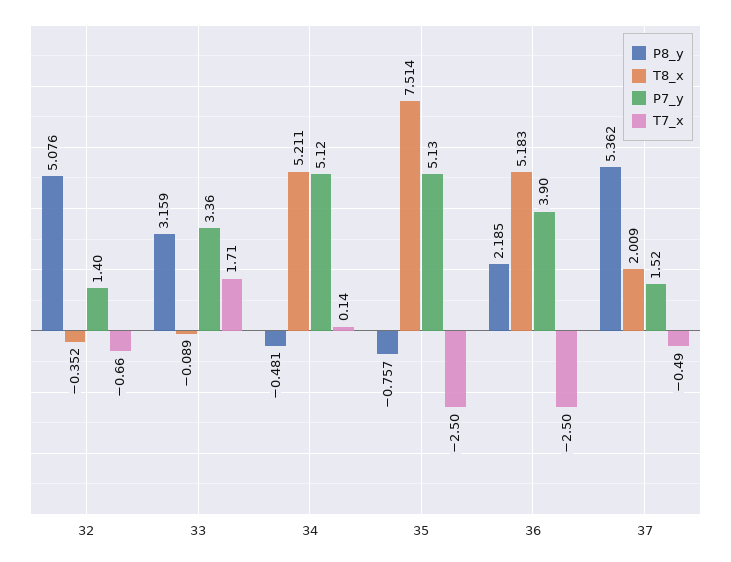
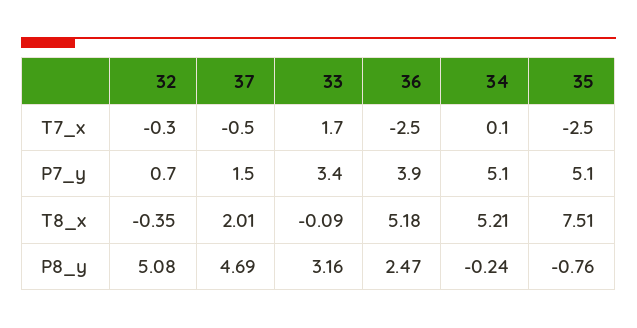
  {
    "P8_y": {
      "32": 5.076,
      "33": 3.159,
-     "34": -0.481,
+     "34": -0.24,
      "35": -0.757,
-     "36": 2.185,
+     "36": 2.47,
-     "37": 5.362
+     "37": 4.69
    },
    "T8_x": {
      "32": -0.352,
      "33": -0.089,
      "34": 5.211,
      "35": 7.514,
      "36": 5.183,
      "37": 2.009
    },
    "P7_y": {
-     "32": 1.4,
+     "32": 0.7,
      "33": 3.36,
      "34": 5.12,
      "35": 5.13,
      "36": 3.9,
      "37": 1.52
    },
    "T7_x": {
-     "32": -0.66,
+     "32": -0.3,
      "33": 1.71,
      "34": 0.14,
      "35": -2.5,
      "36": -2.5,
      "37": -0.49
    }
  }

